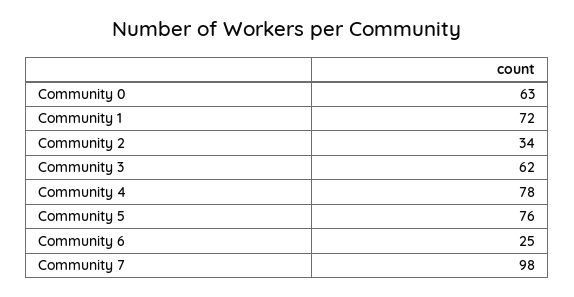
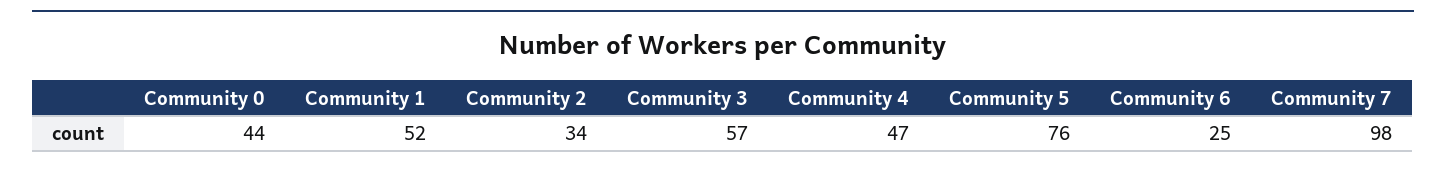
  {
-   "Community 0": 63,
+   "Community 0": 44,
-   "Community 1": 72,
+   "Community 1": 52,
    "Community 2": 34,
-   "Community 3": 62,
+   "Community 3": 57,
-   "Community 4": 78,
+   "Community 4": 47,
    "Community 5": 76,
    "Community 6": 25,
    "Community 7": 98
  }

